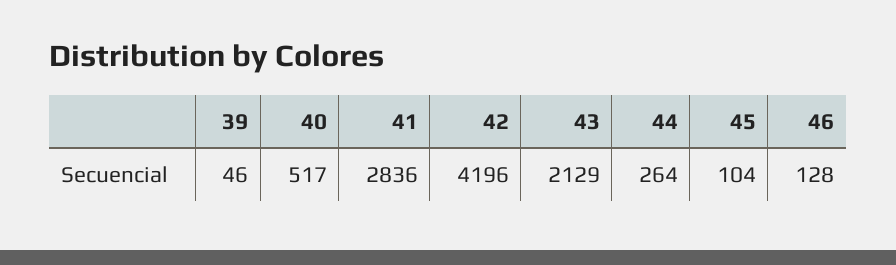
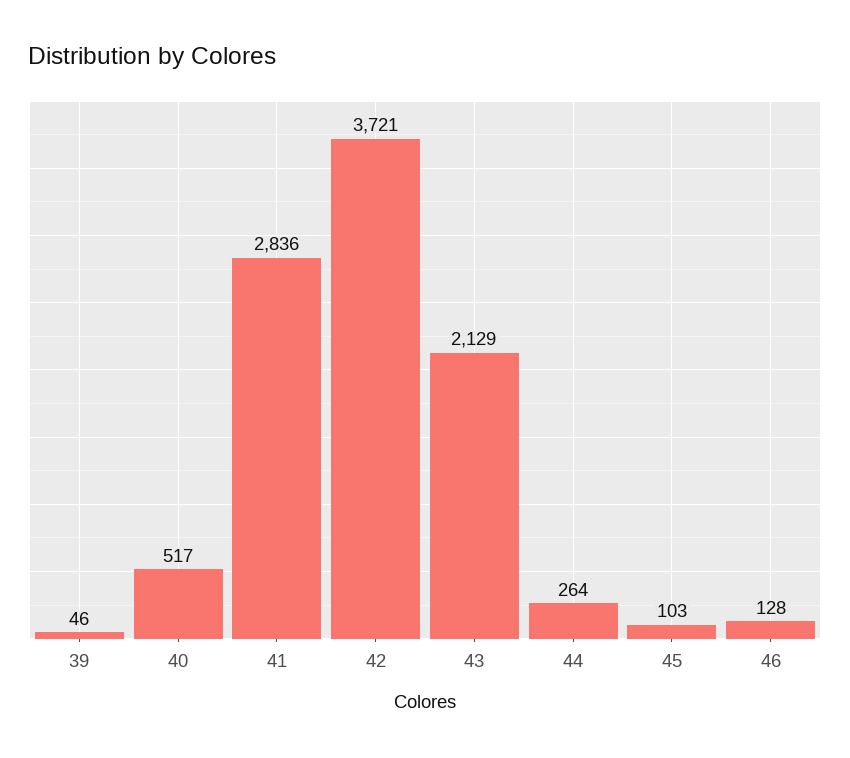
  {
    "39": 46,
    "40": 517,
    "41": 2836,
-   "42": 4196,
+   "42": 3721,
    "43": 2129,
    "44": 264,
-   "45": 104,
+   "45": 103,
    "46": 128
  }

